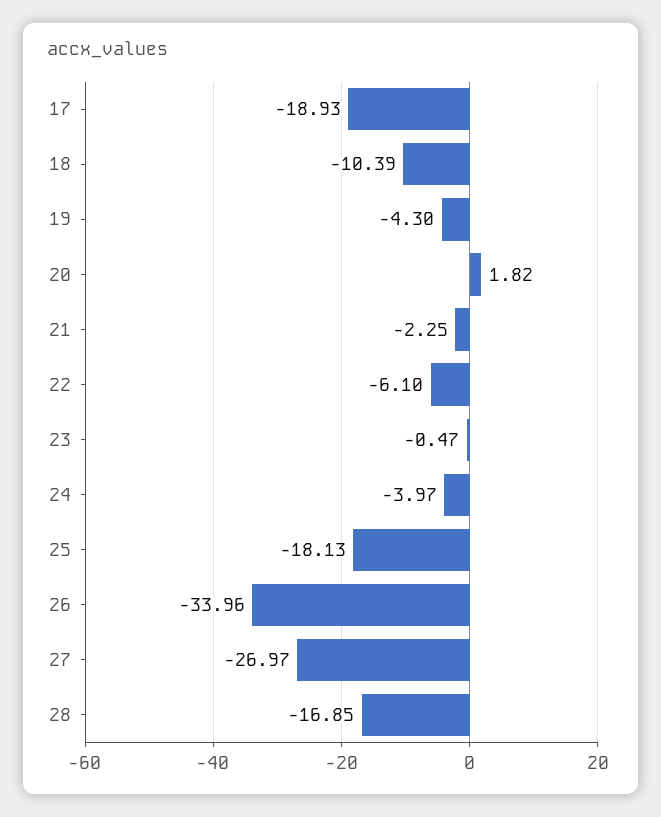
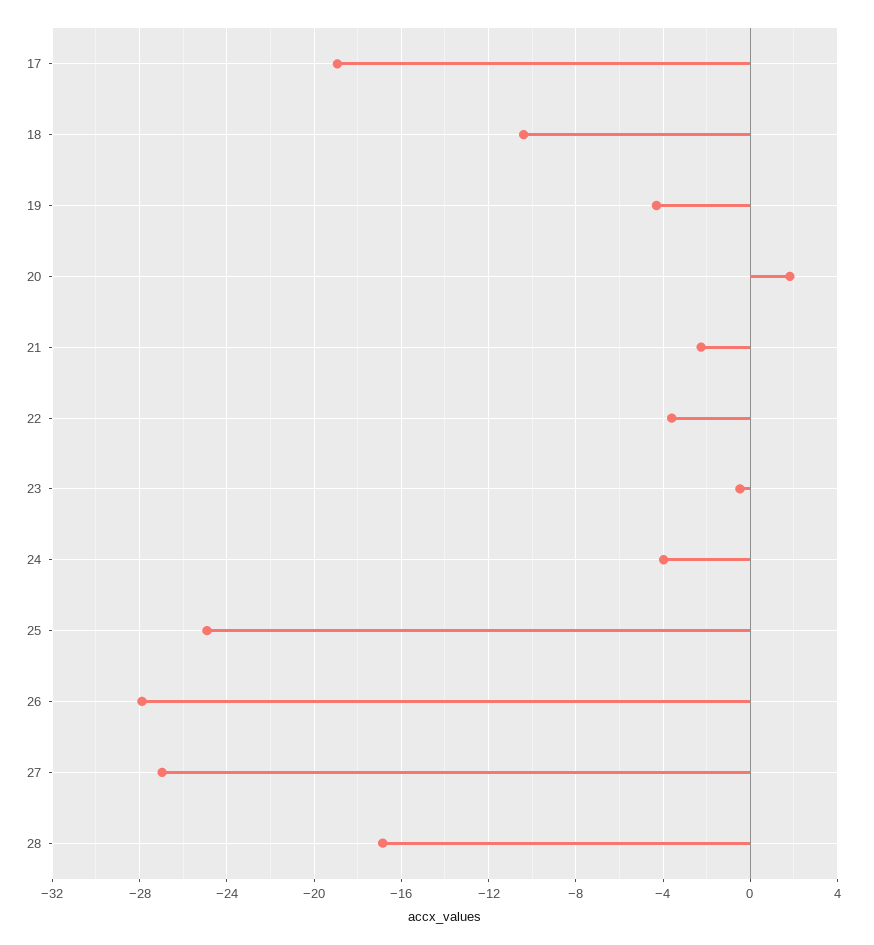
  {
    "17": -18.93,
    "18": -10.39,
    "19": -4.3,
    "20": 1.82,
    "21": -2.25,
-   "22": -6.1,
+   "22": -3.5,
    "23": -0.47,
    "24": -3.97,
-   "25": -18.13,
+   "25": -25,
-   "26": -33.96,
+   "26": -28,
    "27": -26.97,
    "28": -16.85
  }

